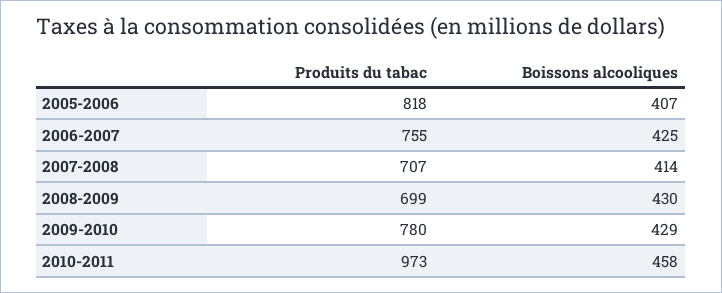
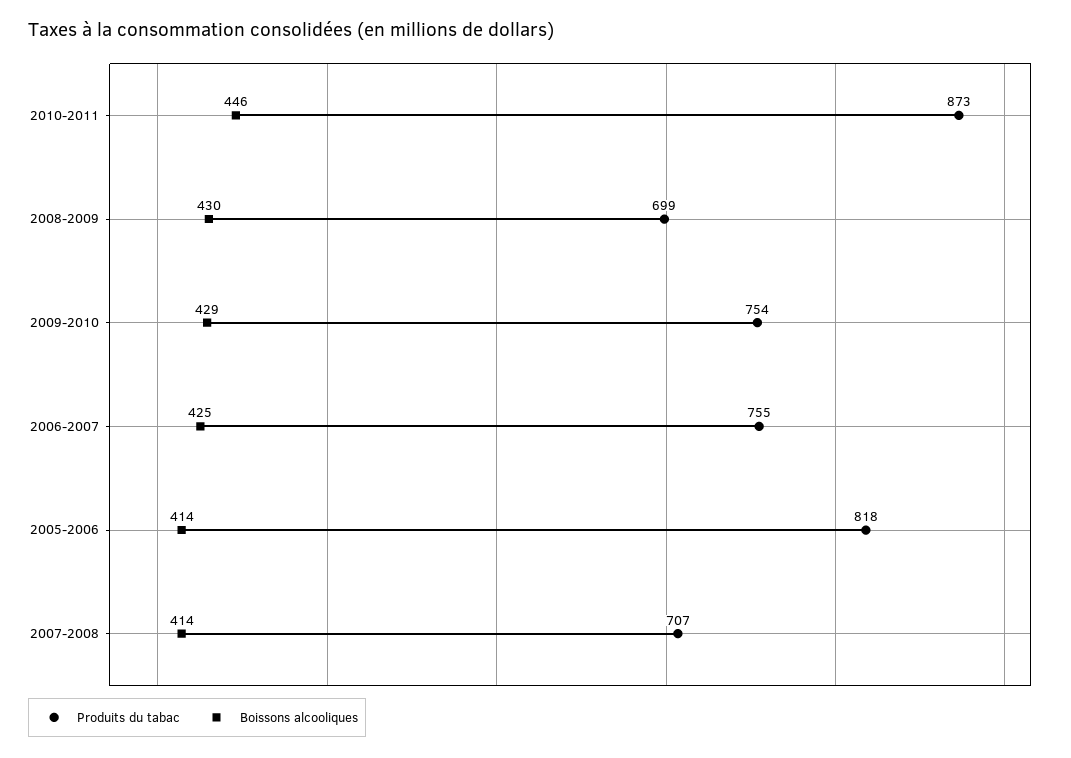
  {
    "Produits du tabac": {
      "2005-2006": 818,
      "2006-2007": 755,
      "2007-2008": 707,
      "2008-2009": 699,
-     "2009-2010": 780,
+     "2009-2010": 754,
-     "2010-2011": 973
+     "2010-2011": 873
    },
    "Boissons alcooliques": {
-     "2005-2006": 407,
+     "2005-2006": 414,
      "2006-2007": 425,
      "2007-2008": 414,
      "2008-2009": 430,
      "2009-2010": 429,
-     "2010-2011": 458
+     "2010-2011": 446
    }
  }

